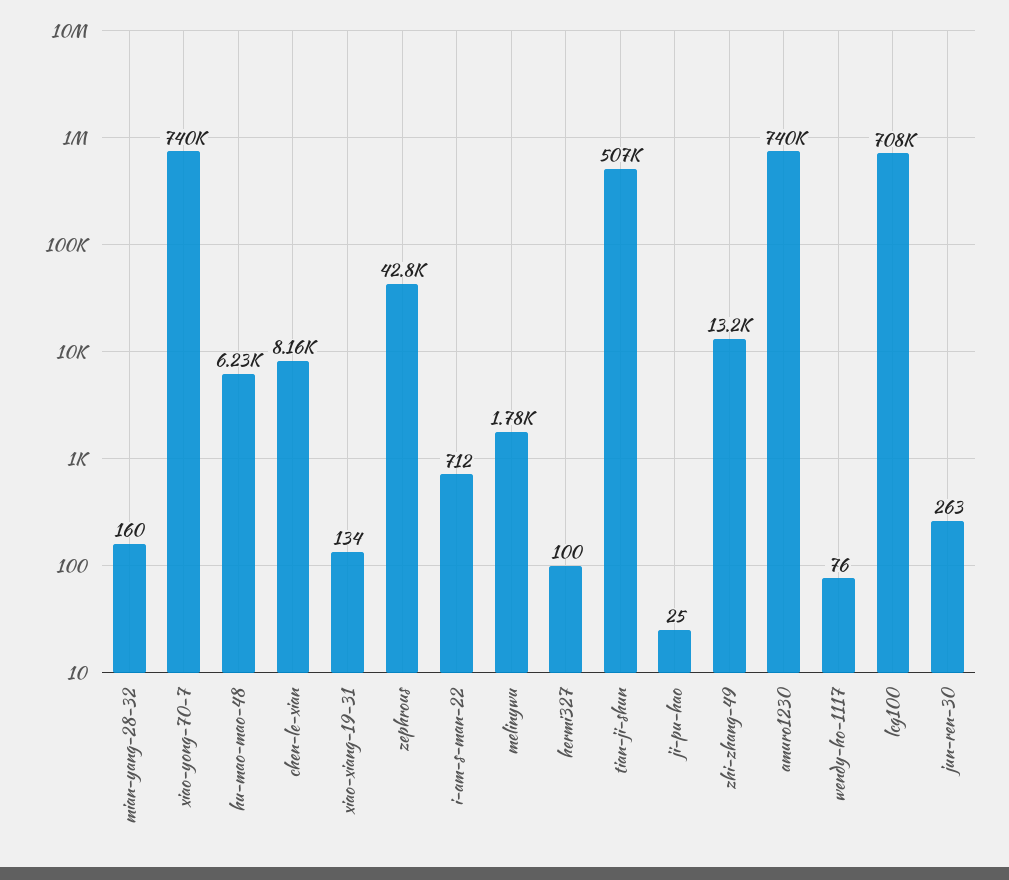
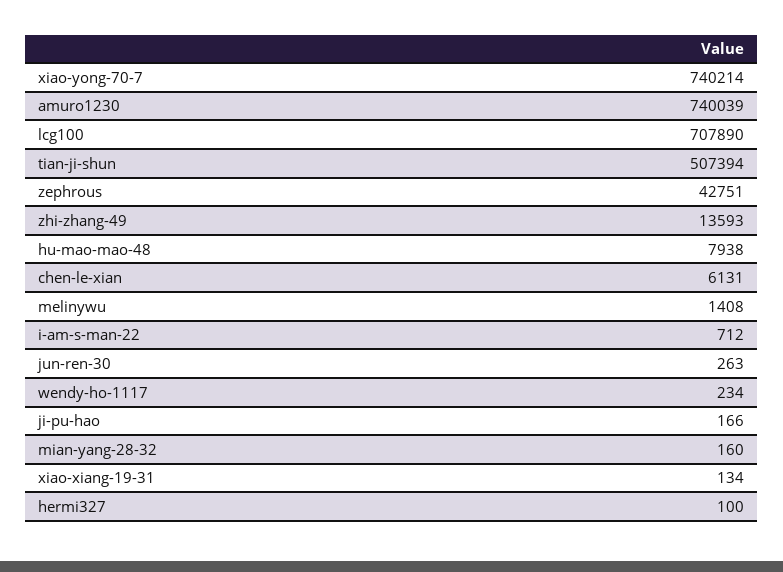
  {
    "mian-yang-28-32": 160,
    "xiao-yong-70-7": 740214,
-   "hu-mao-mao-48": 6230,
+   "hu-mao-mao-48": 7938,
-   "chen-le-xian": 8160,
+   "chen-le-xian": 6131,
    "xiao-xiang-19-31": 134,
    "zephrous": 42751,
    "i-am-s-man-22": 712,
-   "melinywu": 1780,
+   "melinywu": 1408,
    "hermi327": 100,
    "tian-ji-shun": 507394,
-   "ji-pu-hao": 25,
+   "ji-pu-hao": 166,
-   "zhi-zhang-49": 13200,
+   "zhi-zhang-49": 13593,
    "amuro1230": 740039,
-   "wendy-ho-1117": 76,
+   "wendy-ho-1117": 234,
    "lcg100": 707890,
    "jun-ren-30": 263
  }

